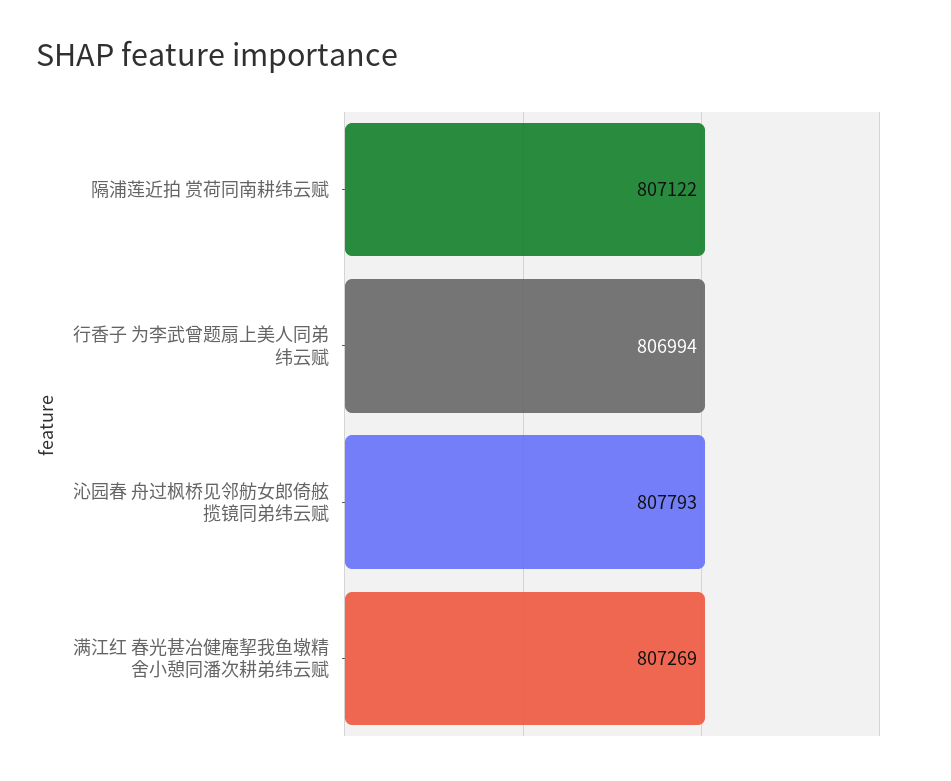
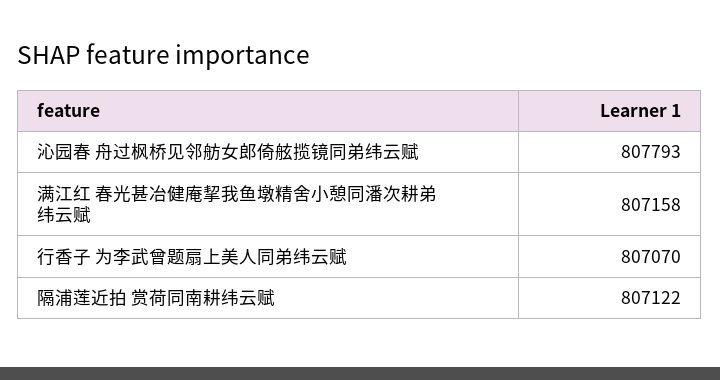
  {
    "隔浦莲近拍 赏荷同南耕纬云赋": 807122,
-   "行香子 为李武曾题扇上美人同弟纬云赋": 806994,
+   "行香子 为李武曾题扇上美人同弟纬云赋": 807070,
    "沁园春 舟过枫桥见邻舫女郎倚舷揽镜同弟纬云赋": 807793,
-   "满江红 春光甚冶健庵挈我鱼墩精舍小憩同潘次耕弟纬云赋": 807269
+   "满江红 春光甚冶健庵挈我鱼墩精舍小憩同潘次耕弟纬云赋": 807158
  }

